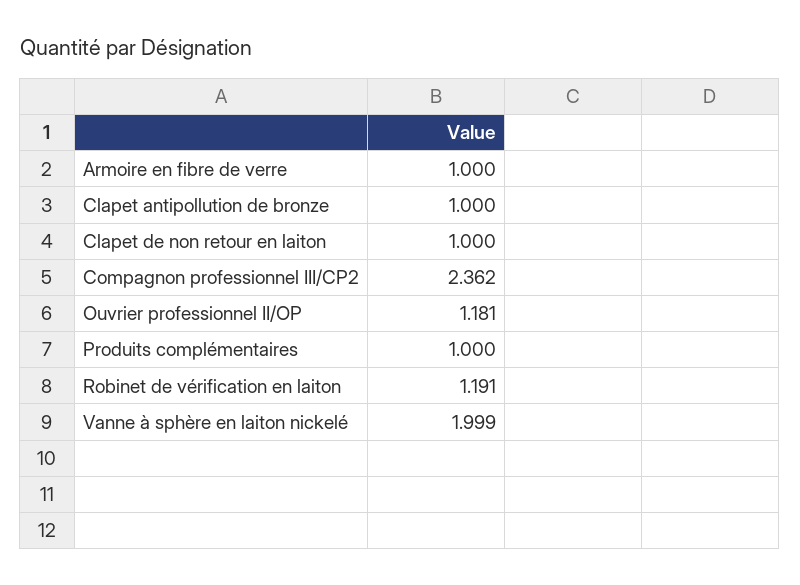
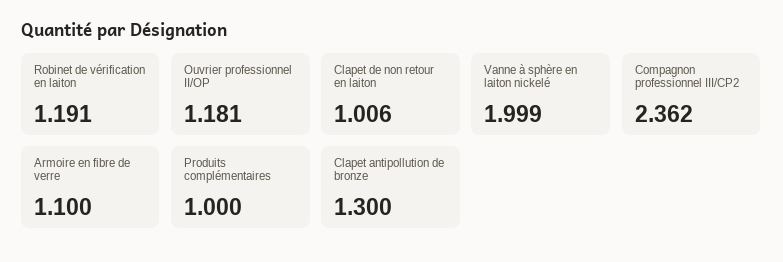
  {
-   "Armoire en fibre de verre": 1,
+   "Armoire en fibre de verre": 1.1,
-   "Clapet antipollution de bronze": 1,
+   "Clapet antipollution de bronze": 1.3,
-   "Clapet de non retour en laiton": 1,
+   "Clapet de non retour en laiton": 1.006,
    "Compagnon professionnel III/CP2": 2.362,
    "Ouvrier professionnel II/OP": 1.181,
    "Produits complémentaires": 1,
    "Robinet de vérification en laiton": 1.191,
    "Vanne à sphère en laiton nickelé": 1.999
  }

